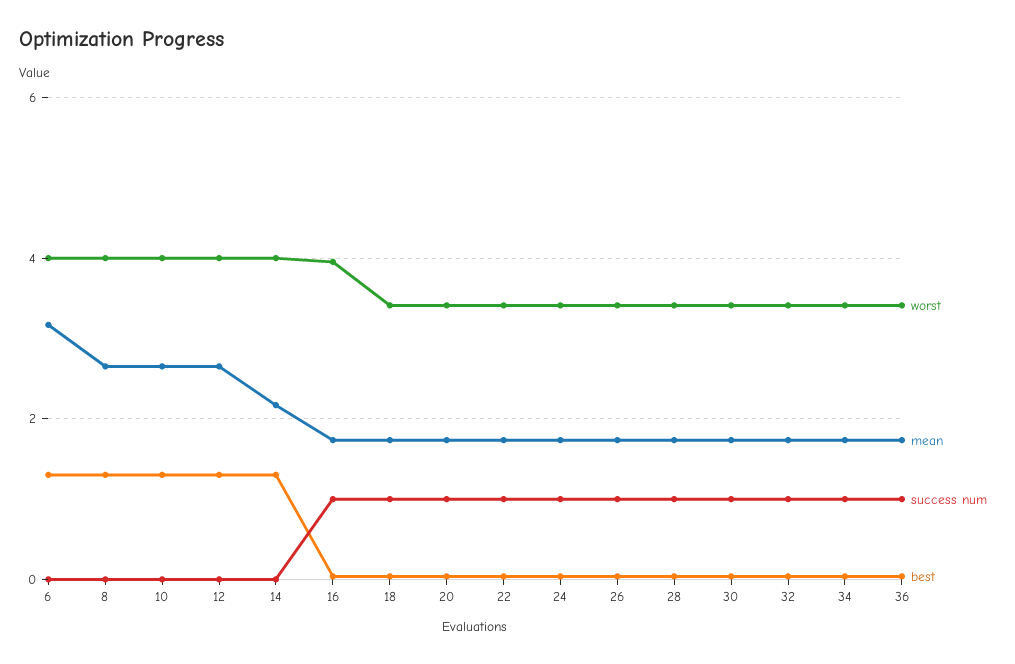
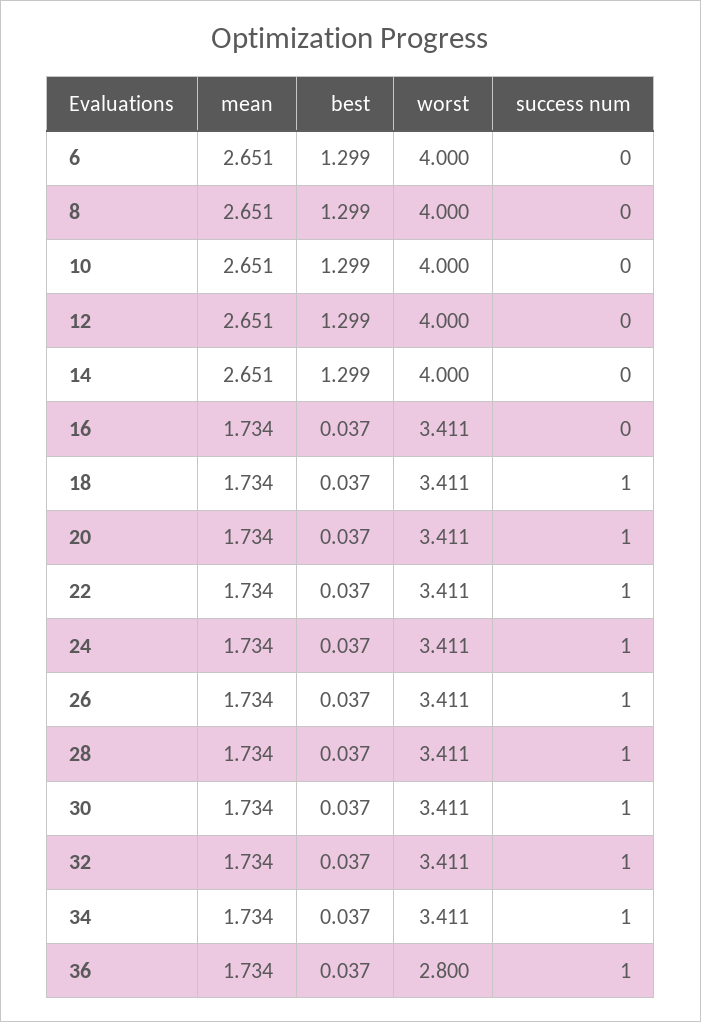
  {
    "worst": {
      "6": 4,
      "8": 4,
      "10": 4,
      "12": 4,
      "14": 4,
-     "16": 4,
+     "16": 3.411,
      "18": 3.411,
      "20": 3.411,
      "22": 3.411,
      "24": 3.411,
      "26": 3.411,
      "28": 3.411,
      "30": 3.411,
      "32": 3.411,
      "34": 3.411,
-     "36": 3.4
+     "36": 2.8
    },
    "mean": {
-     "6": 3.2,
+     "6": 2.651,
      "8": 2.651,
      "10": 2.651,
      "12": 2.651,
-     "14": 2.2,
+     "14": 2.651,
      "16": 1.734,
      "18": 1.734,
      "20": 1.734,
      "22": 1.734,
      "24": 1.734,
      "26": 1.734,
      "28": 1.734,
      "30": 1.734,
      "32": 1.734,
      "34": 1.734,
      "36": 1.734
    },
    "success num": {
      "6": 0,
      "8": 0,
      "10": 0,
      "12": 0,
      "14": 0,
-     "16": 1,
+     "16": 0,
      "18": 1,
      "20": 1,
      "22": 1,
      "24": 1,
      "26": 1,
      "28": 1,
      "30": 1,
      "32": 1,
      "34": 1,
      "36": 1
    },
    "best": {
      "6": 1.299,
      "8": 1.299,
      "10": 1.299,
      "12": 1.299,
      "14": 1.299,
      "16": 0.037,
      "18": 0.037,
      "20": 0.037,
      "22": 0.037,
      "24": 0.037,
      "26": 0.037,
      "28": 0.037,
      "30": 0.037,
      "32": 0.037,
      "34": 0.037,
      "36": 0.037
    }
  }

